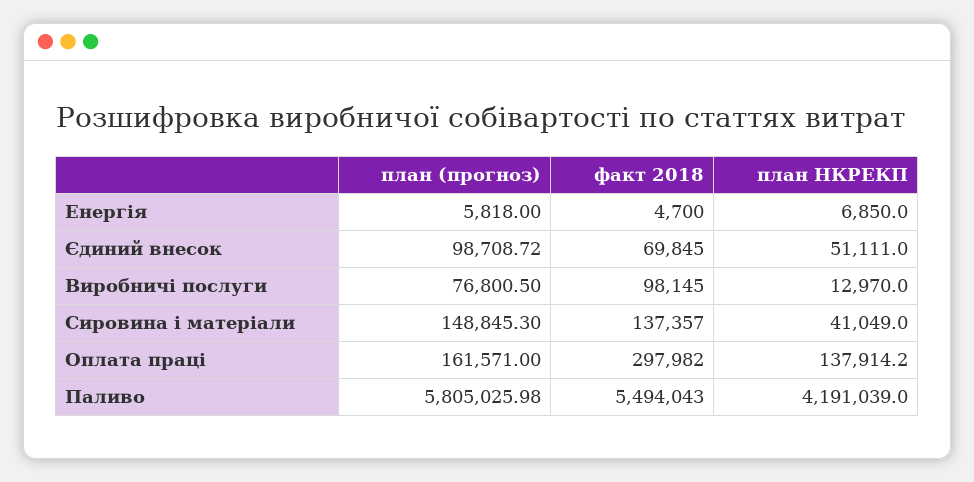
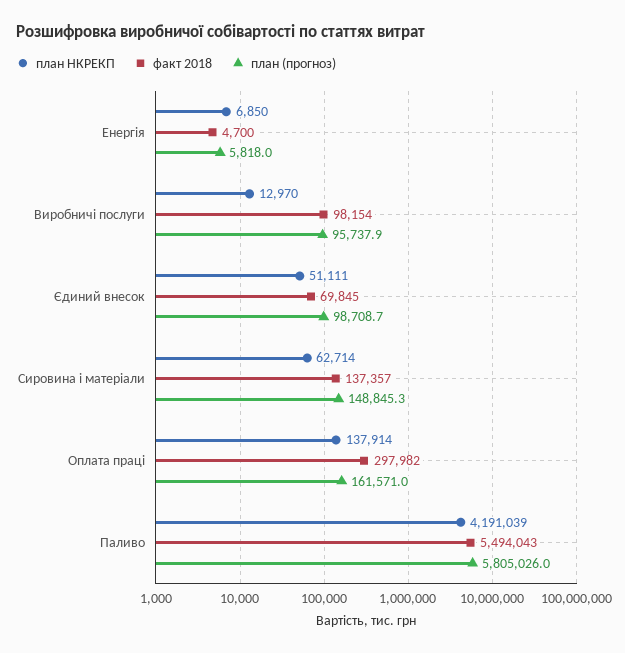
  {
    "план (прогноз)": {
      "Енергія": 5818,
      "Єдиний внесок": 98708.72,
-     "Виробничі послуги": 76800.5,
+     "Виробничі послуги": 95737.9,
      "Сировина і матеріали": 148845.3,
      "Оплата праці": 161571,
      "Паливо": 5805025.98
    },
    "факт 2018": {
      "Енергія": 4700,
      "Єдиний внесок": 69845,
-     "Виробничі послуги": 98145,
+     "Виробничі послуги": 98154,
      "Сировина і матеріали": 137357,
      "Оплата праці": 297982,
      "Паливо": 5494043
    },
    "план НКРЕКП": {
      "Енергія": 6850,
      "Єдиний внесок": 51111,
      "Виробничі послуги": 12970,
-     "Сировина і матеріали": 41049,
+     "Сировина і матеріали": 62714,
      "Оплата праці": 137914.2,
      "Паливо": 4191039
    }
  }

